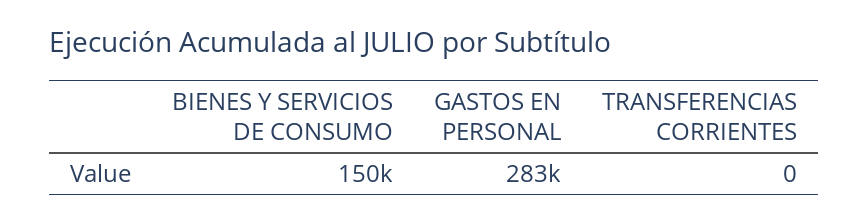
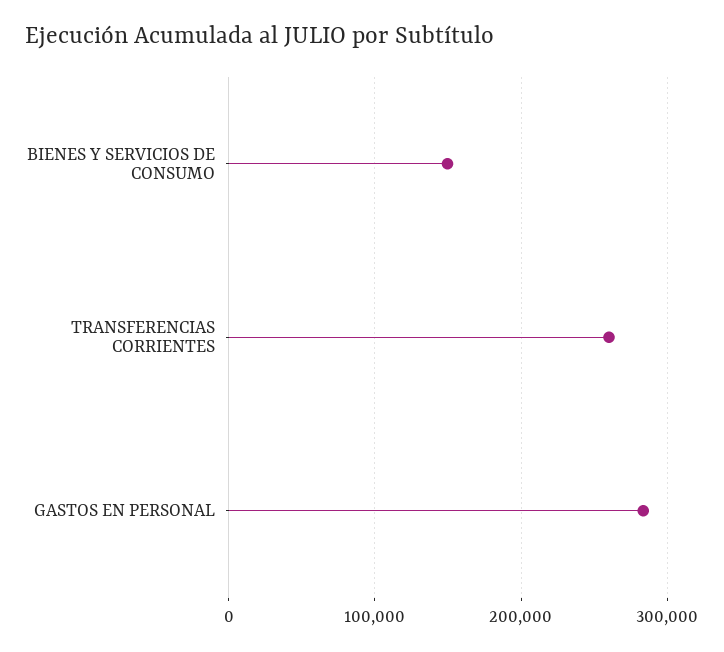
  {
    "BIENES Y SERVICIOS DE CONSUMO": 150000,
    "GASTOS EN PERSONAL": 283000,
-   "TRANSFERENCIAS CORRIENTES": 0
+   "TRANSFERENCIAS CORRIENTES": 260000
  }

